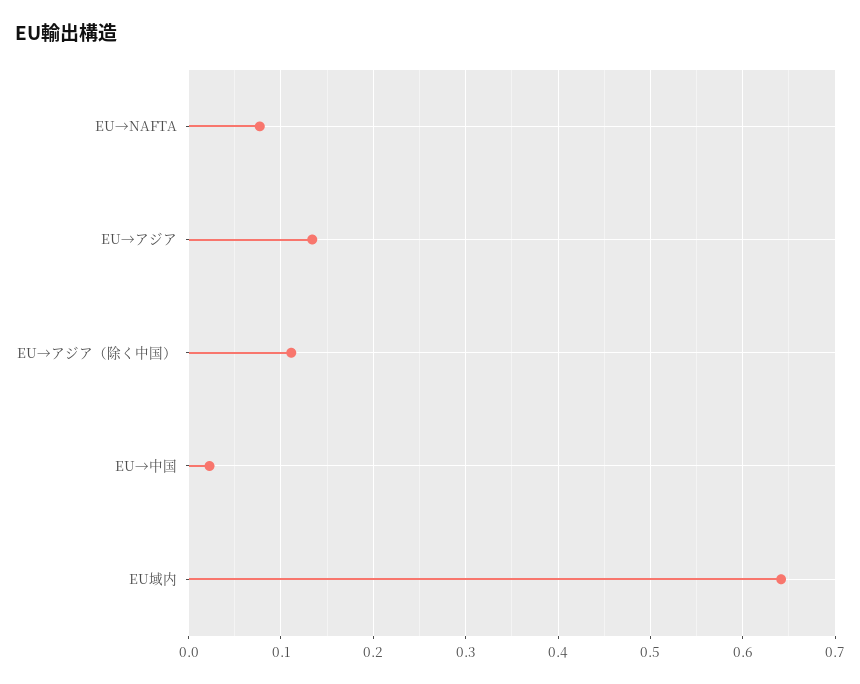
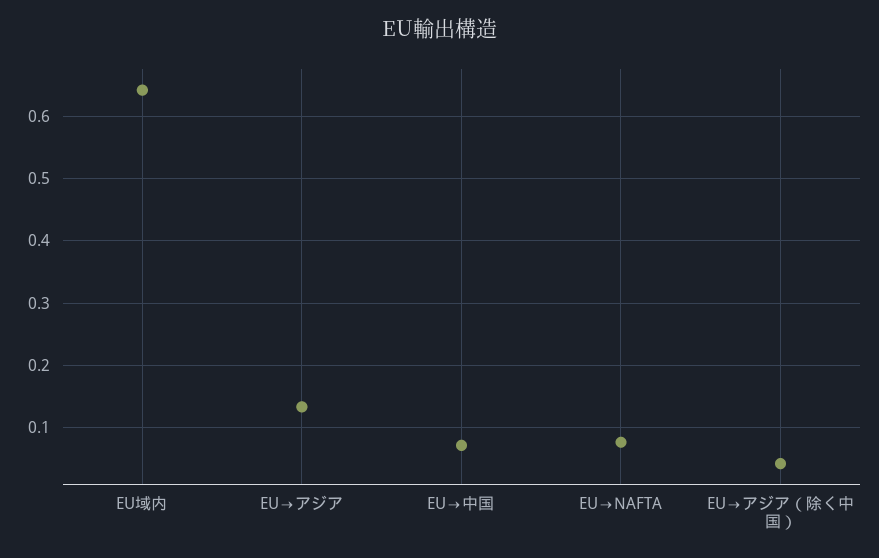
  {
    "EU→NAFTA": 0.08,
    "EU→アジア": 0.13,
-   "EU→アジア（除く中国）": 0.11,
+   "EU→アジア（除く中国）": 0.04,
-   "EU→中国": 0.02,
+   "EU→中国": 0.07,
    "EU域内": 0.64
  }

